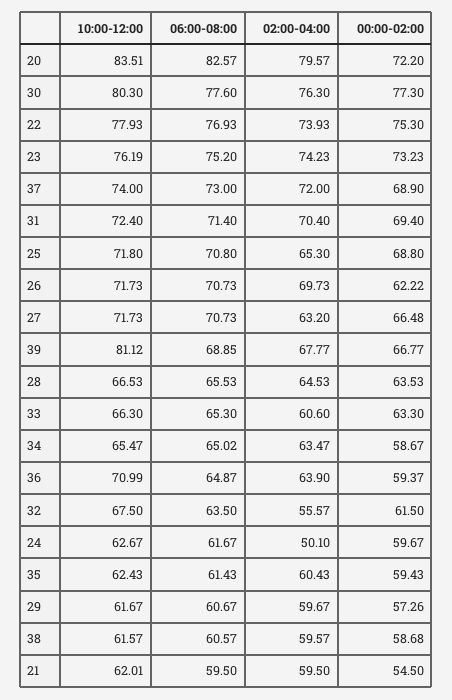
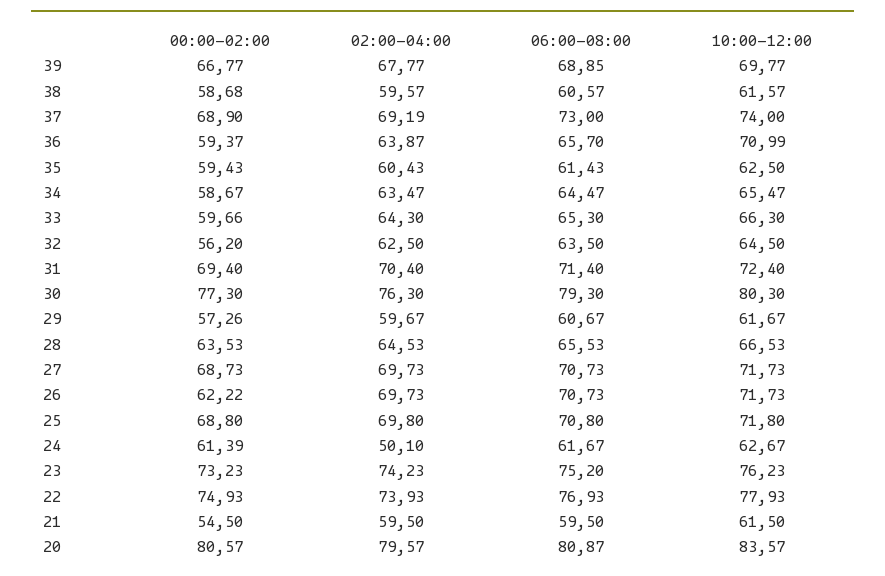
  {
    "10:00-12:00": {
-     "20": 83.51,
+     "20": 83.57,
      "30": 80.3,
      "22": 77.93,
-     "23": 76.19,
+     "23": 76.23,
      "37": 74,
      "31": 72.4,
      "25": 71.8,
      "26": 71.73,
      "27": 71.73,
-     "39": 81.12,
+     "39": 69.77,
      "28": 66.53,
      "33": 66.3,
      "34": 65.47,
      "36": 70.99,
-     "32": 67.5,
+     "32": 64.5,
      "24": 62.67,
-     "35": 62.43,
+     "35": 62.5,
      "29": 61.67,
      "38": 61.57,
-     "21": 62.01
+     "21": 61.5
    },
    "06:00-08:00": {
-     "20": 82.57,
+     "20": 80.87,
-     "30": 77.6,
+     "30": 79.3,
      "22": 76.93,
      "23": 75.2,
      "37": 73,
      "31": 71.4,
      "25": 70.8,
      "26": 70.73,
      "27": 70.73,
      "39": 68.85,
      "28": 65.53,
      "33": 65.3,
-     "34": 65.02,
+     "34": 64.47,
-     "36": 64.87,
+     "36": 65.7,
      "32": 63.5,
      "24": 61.67,
      "35": 61.43,
      "29": 60.67,
      "38": 60.57,
      "21": 59.5
    },
    "02:00-04:00": {
      "20": 79.57,
      "30": 76.3,
      "22": 73.93,
      "23": 74.23,
-     "37": 72,
+     "37": 69.19,
      "31": 70.4,
-     "25": 65.3,
+     "25": 69.8,
      "26": 69.73,
-     "27": 63.2,
+     "27": 69.73,
      "39": 67.77,
      "28": 64.53,
-     "33": 60.6,
+     "33": 64.3,
      "34": 63.47,
-     "36": 63.9,
+     "36": 63.87,
-     "32": 55.57,
+     "32": 62.5,
      "24": 50.1,
      "35": 60.43,
      "29": 59.67,
      "38": 59.57,
      "21": 59.5
    },
    "00:00-02:00": {
-     "20": 72.2,
+     "20": 80.57,
      "30": 77.3,
-     "22": 75.3,
+     "22": 74.93,
      "23": 73.23,
      "37": 68.9,
      "31": 69.4,
      "25": 68.8,
      "26": 62.22,
-     "27": 66.48,
+     "27": 68.73,
      "39": 66.77,
      "28": 63.53,
-     "33": 63.3,
+     "33": 59.66,
      "34": 58.67,
      "36": 59.37,
-     "32": 61.5,
+     "32": 56.2,
-     "24": 59.67,
+     "24": 61.39,
      "35": 59.43,
      "29": 57.26,
      "38": 58.68,
      "21": 54.5
    }
  }

